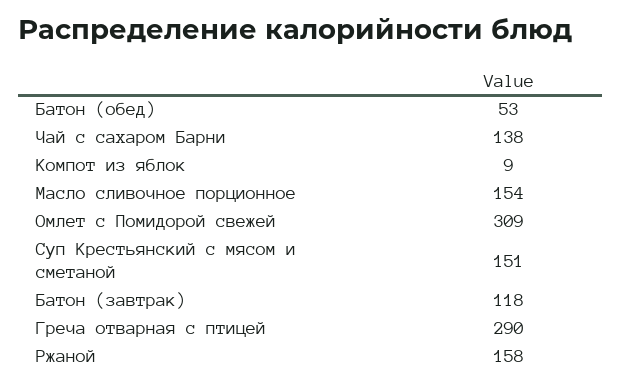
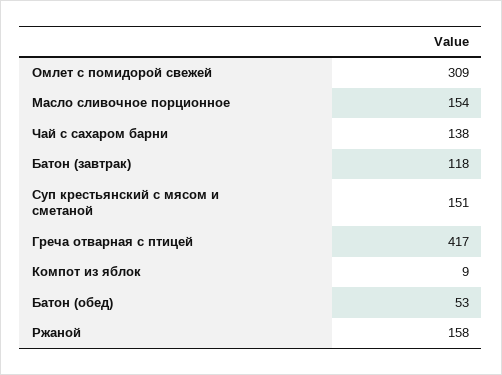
  {
    "Батон (обед)": 53,
    "Чай с сахаром Барни": 138,
    "Компот из яблок": 9,
    "Масло сливочное порционное": 154,
    "Омлет с Помидорой свежей": 309,
    "Суп Крестьянский с мясом и сметаной": 151,
    "Батон (завтрак)": 118,
-   "Греча отварная с птицей": 290,
+   "Греча отварная с птицей": 417,
    "Ржаной": 158
  }

